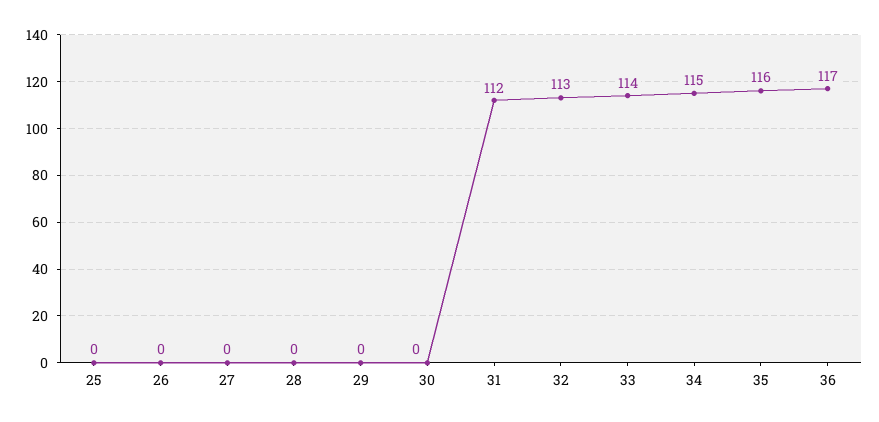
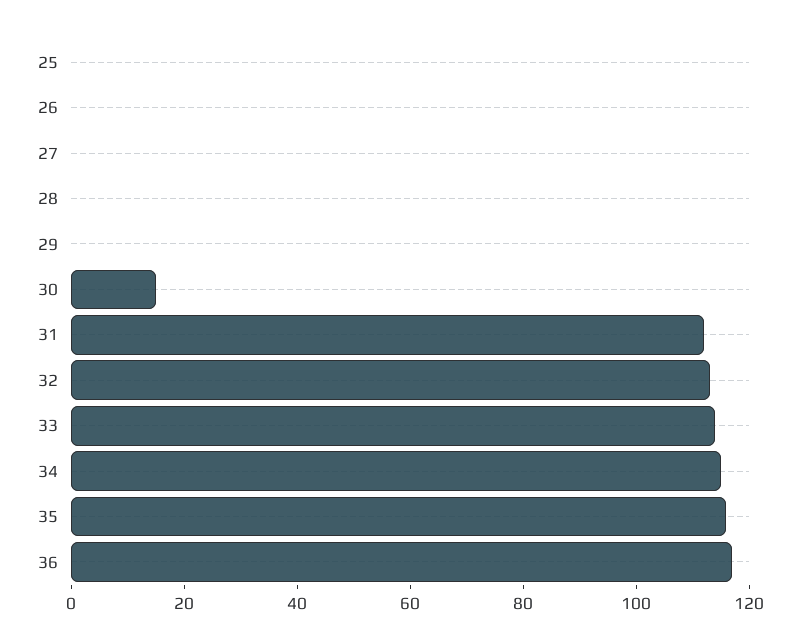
  {
    "25": 0,
    "26": 0,
    "27": 0,
    "28": 0,
    "29": 0,
-   "30": 0,
+   "30": 15,
    "31": 112,
    "32": 113,
    "33": 114,
    "34": 115,
    "35": 116,
    "36": 117
  }

